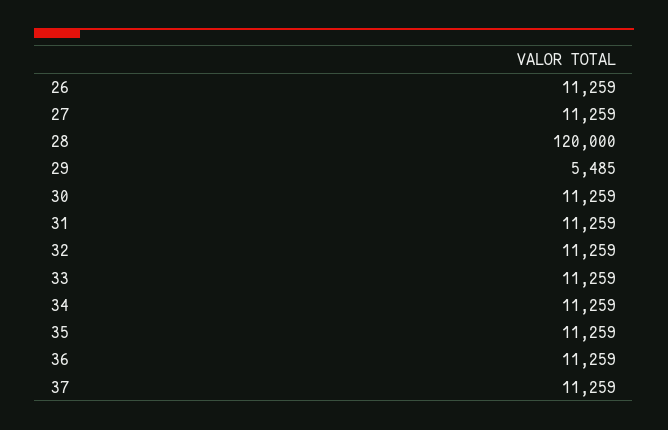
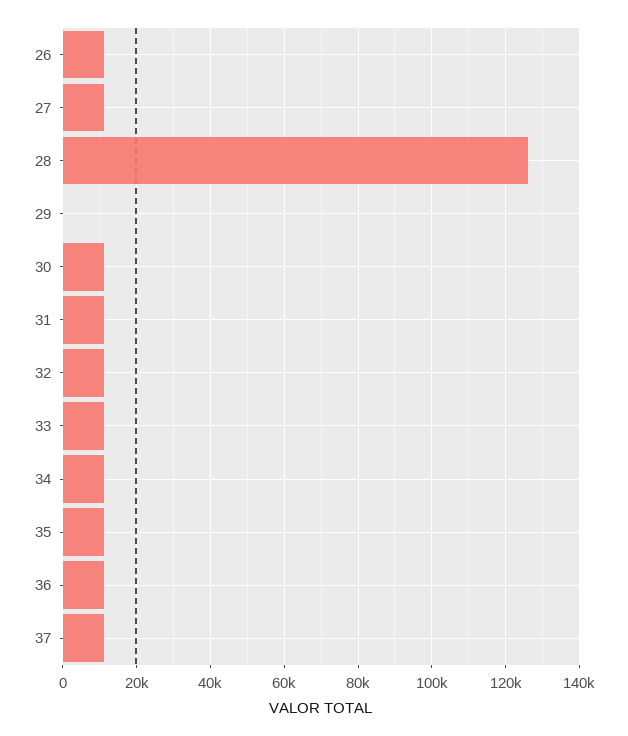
  {
    "26": 11259,
    "27": 11259,
-   "28": 120000,
+   "28": 126000,
-   "29": 5485,
+   "29": 0,
    "30": 11259,
    "31": 11259,
    "32": 11259,
    "33": 11259,
    "34": 11259,
    "35": 11259,
    "36": 11259,
    "37": 11259
  }

